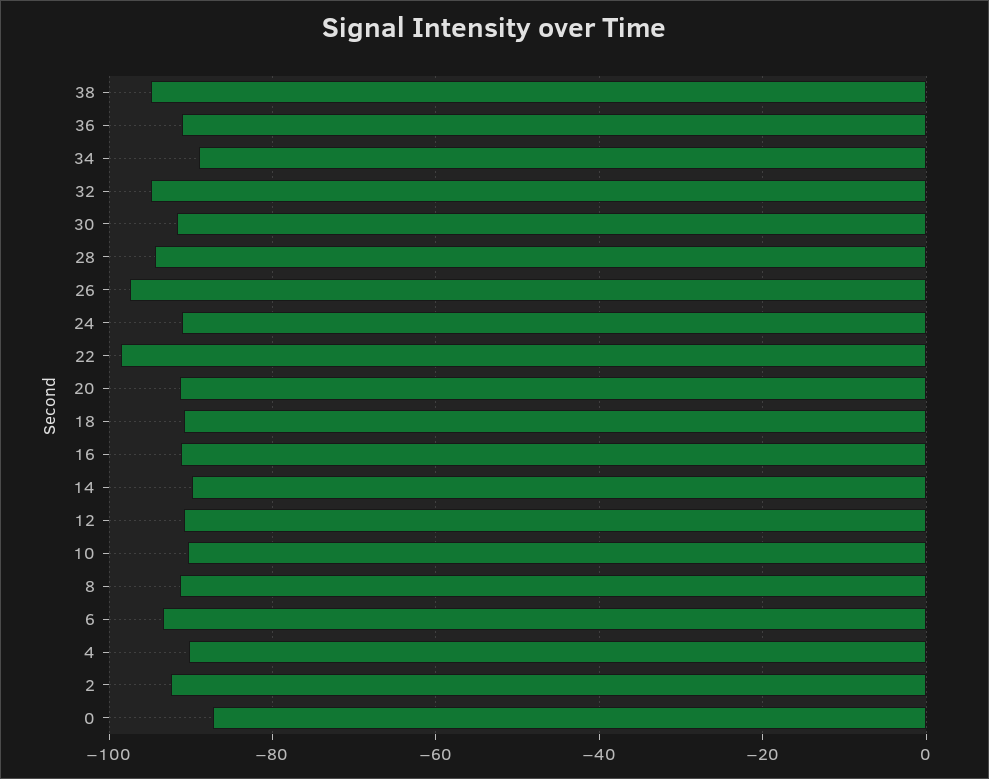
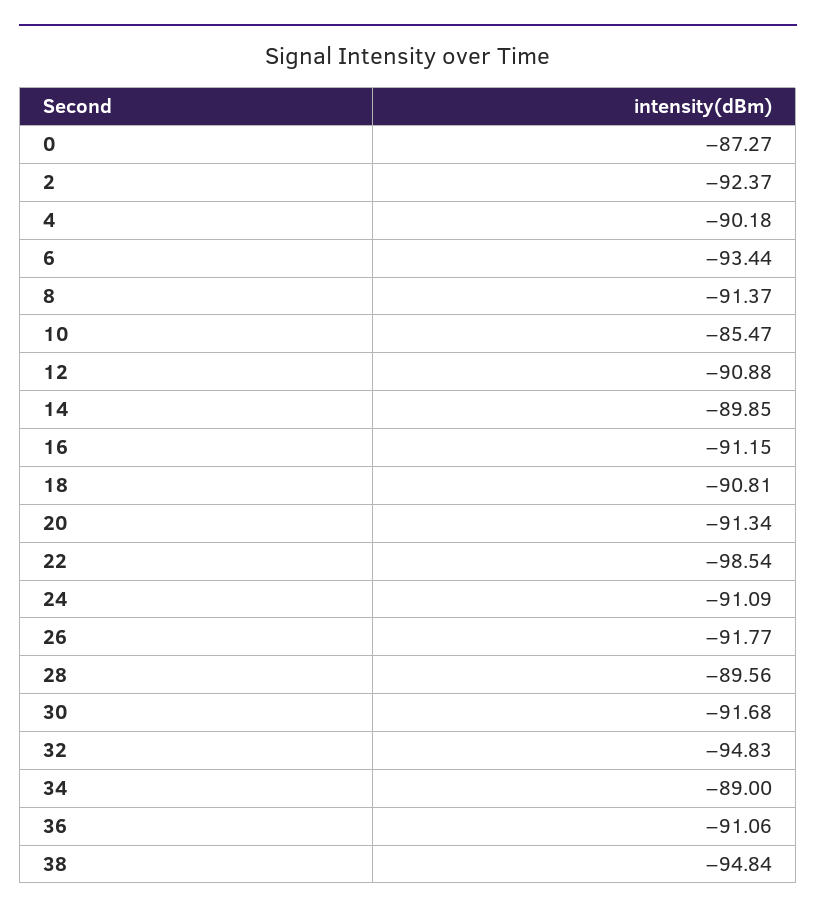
  {
    "38": -94.84,
    "36": -91.06,
    "34": -89,
    "32": -94.83,
    "30": -91.68,
-   "28": -94,
+   "28": -89.56,
-   "26": -98,
+   "26": -91.77,
    "24": -91.09,
    "22": -98.54,
    "20": -91.34,
    "18": -90.81,
    "16": -91.15,
    "14": -89.85,
    "12": -90.88,
-   "10": -90,
+   "10": -85.47,
    "8": -91.37,
    "6": -93.44,
    "4": -90.18,
    "2": -92.37,
    "0": -87.27
  }

